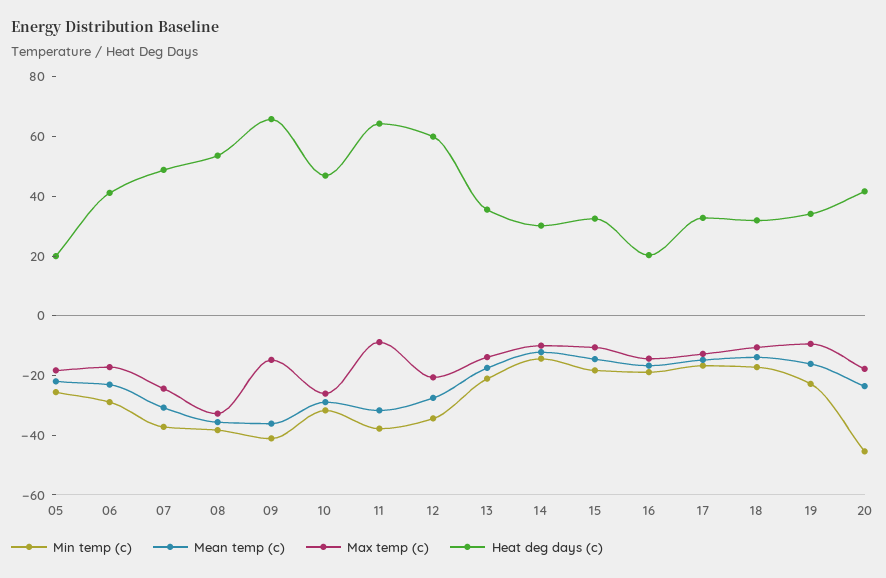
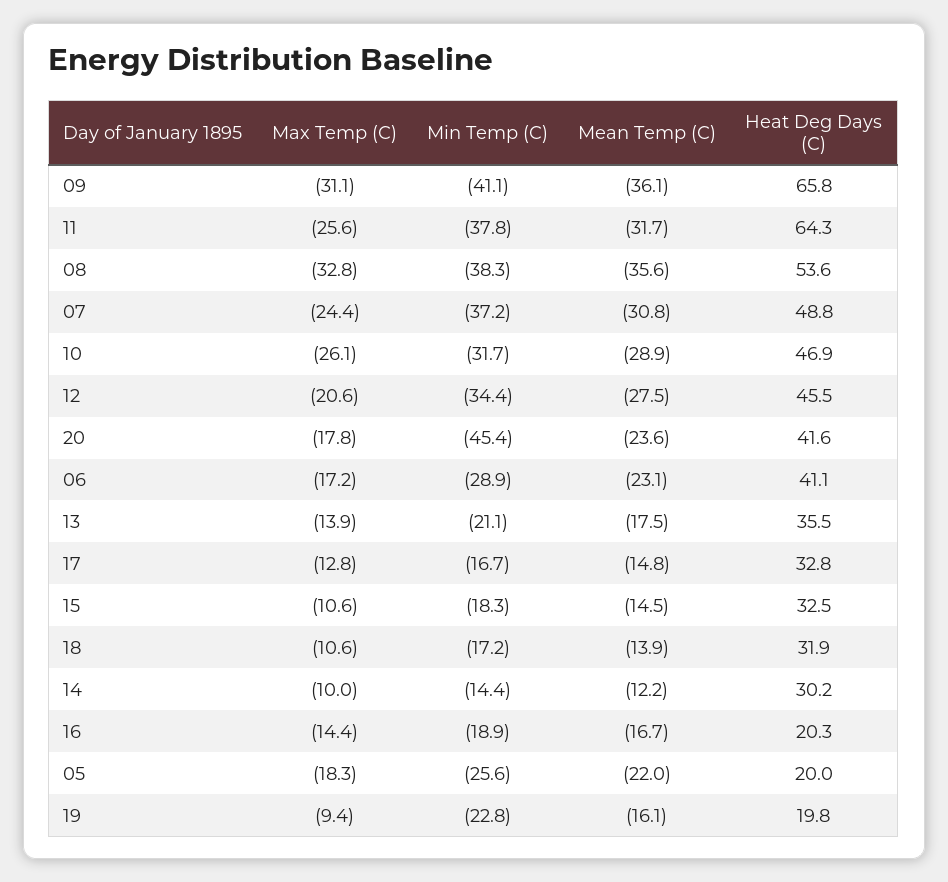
  {
    "Min temp (c)": {
      "05": -25.6,
      "06": -28.9,
      "07": -37.2,
      "08": -38.3,
      "09": -41.1,
      "10": -31.7,
      "11": -37.8,
      "12": -34.4,
      "13": -21.1,
      "14": -14.4,
      "15": -18.3,
      "16": -18.9,
      "17": -16.7,
      "18": -17.2,
      "19": -22.8,
      "20": -45.4
    },
    "Mean temp (c)": {
      "05": -22,
      "06": -23.1,
      "07": -30.8,
      "08": -35.6,
      "09": -36.1,
      "10": -28.9,
      "11": -31.7,
      "12": -27.5,
      "13": -17.5,
      "14": -12.2,
      "15": -14.5,
      "16": -16.7,
      "17": -14.8,
      "18": -13.9,
      "19": -16.1,
      "20": -23.6
    },
    "Max temp (c)": {
      "05": -18.3,
      "06": -17.2,
      "07": -24.4,
      "08": -32.8,
-     "09": -15,
+     "09": -31.1,
      "10": -26.1,
-     "11": -10,
+     "11": -25.6,
      "12": -20.6,
      "13": -13.9,
      "14": -10,
      "15": -10.6,
      "16": -14.4,
      "17": -12.8,
      "18": -10.6,
      "19": -9.4,
      "20": -17.8
    },
    "Heat deg days (c)": {
      "05": 20,
      "06": 41.1,
      "07": 48.8,
      "08": 53.6,
      "09": 65.8,
      "10": 46.9,
      "11": 64.3,
-     "12": 60,
+     "12": 45.5,
      "13": 35.5,
      "14": 30.2,
      "15": 32.5,
      "16": 20.3,
      "17": 32.8,
      "18": 31.9,
-     "19": 35,
+     "19": 19.8,
      "20": 41.6
    }
  }

